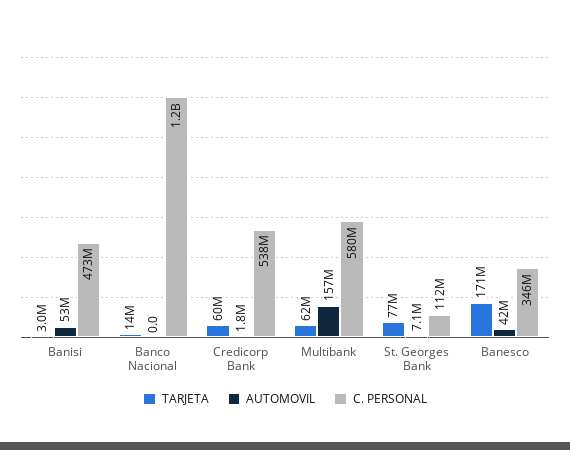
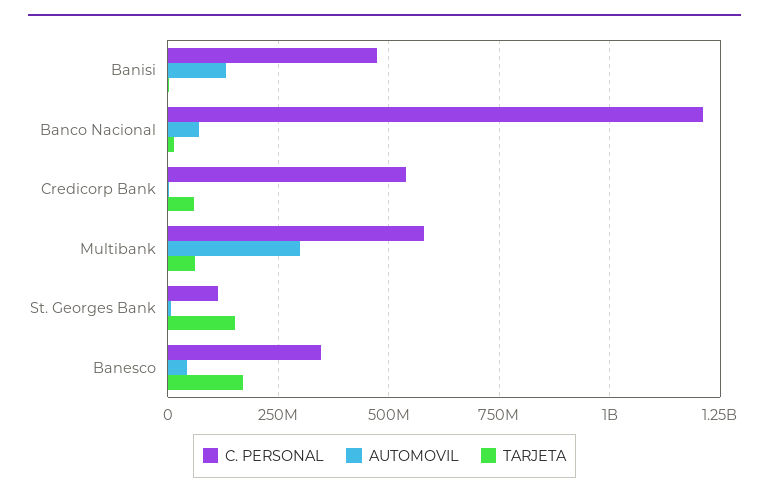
  {
    "TARJETA": {
      "Banisi": 3000000,
      "Banco Nacional": 14000000,
      "Credicorp Bank": 60000000,
      "Multibank": 62000000,
-     "St. Georges Bank": 77000000,
+     "St. Georges Bank": 150000000,
      "Banesco": 171000000
    },
    "AUTOMOVIL": {
-     "Banisi": 53000000,
+     "Banisi": 125000000,
-     "Banco Nacional": 0,
+     "Banco Nacional": 75000000,
      "Credicorp Bank": 1800000,
-     "Multibank": 157000000,
+     "Multibank": 300000000,
      "St. Georges Bank": 7100000,
      "Banesco": 42000000
    },
    "C. PERSONAL": {
      "Banisi": 473000000,
      "Banco Nacional": 1200000000,
      "Credicorp Bank": 538000000,
      "Multibank": 580000000,
      "St. Georges Bank": 112000000,
      "Banesco": 346000000
    }
  }

